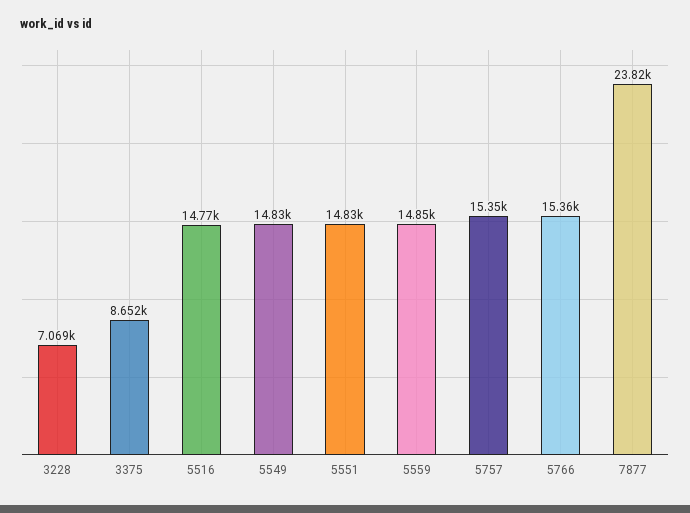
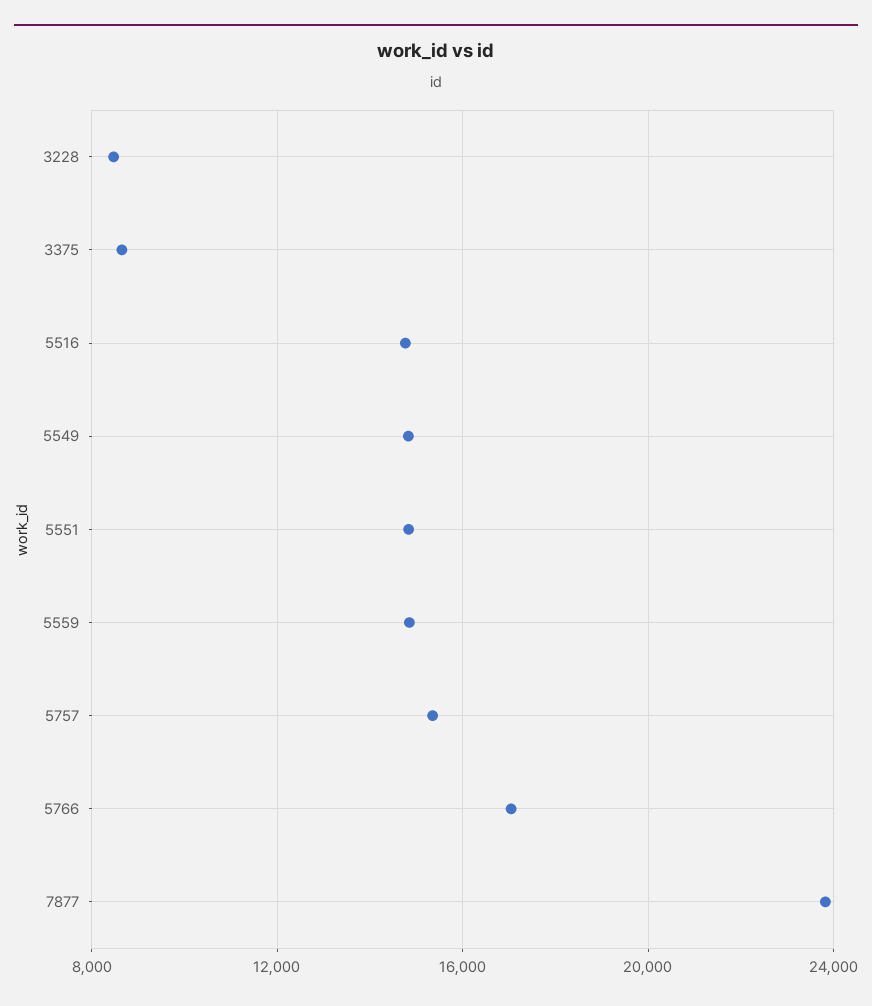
  {
-   "3228": 7069,
+   "3228": 8500,
    "3375": 8652,
    "5516": 14770,
    "5549": 14830,
    "5551": 14830,
    "5559": 14850,
    "5757": 15350,
-   "5766": 15360,
+   "5766": 17000,
    "7877": 23820
  }

